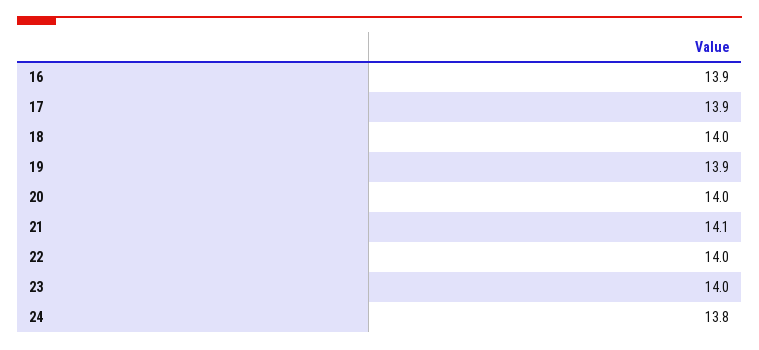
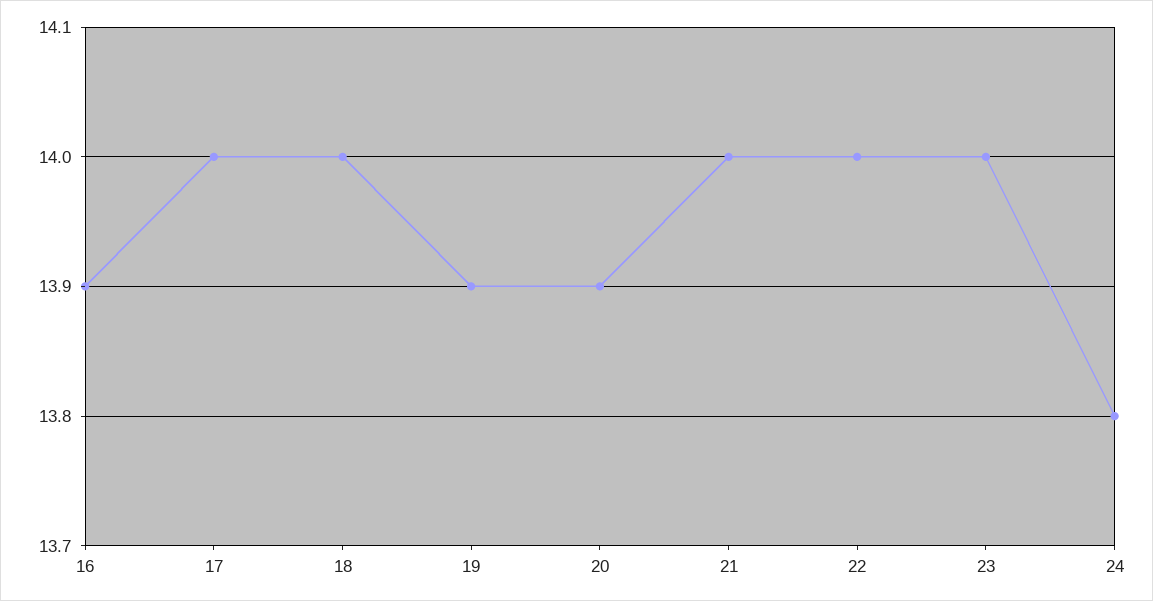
  {
    "16": 13.9,
-   "17": 13.9,
+   "17": 14,
    "18": 14,
    "19": 13.9,
-   "20": 14,
+   "20": 13.9,
-   "21": 14.1,
+   "21": 14,
    "22": 14,
    "23": 14,
    "24": 13.8
  }

